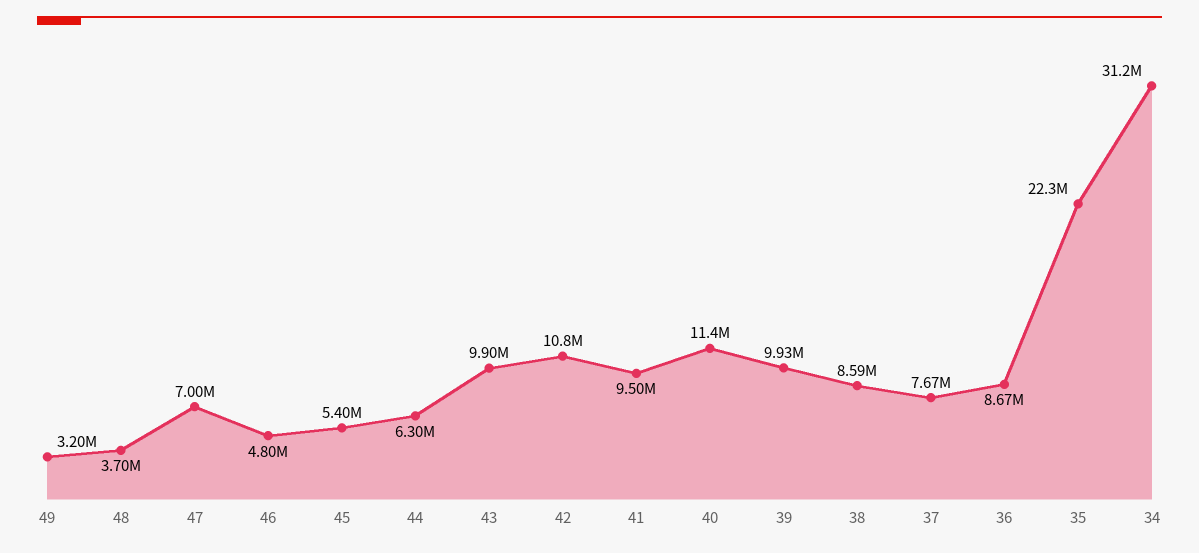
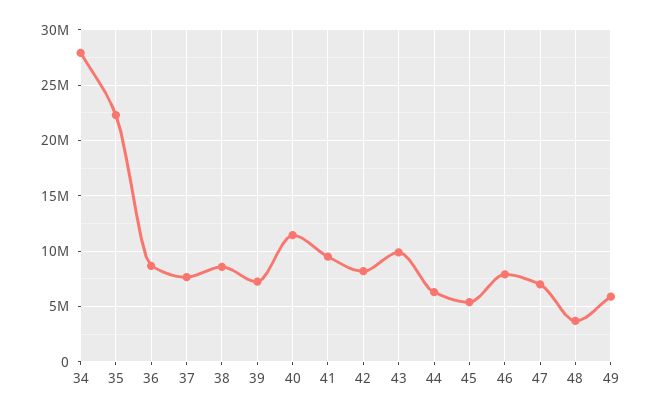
  {
-   "49": 3200000,
+   "49": 6000000,
    "48": 3700000,
    "47": 7000000,
-   "46": 4800000,
+   "46": 8000000,
    "45": 5400000,
    "44": 6300000,
    "43": 9900000,
-   "42": 10800000,
+   "42": 8000000,
    "41": 9500000,
    "40": 11400000,
-   "39": 9930000,
+   "39": 7000000,
    "38": 8590000,
    "37": 7670000,
    "36": 8670000,
    "35": 22300000,
-   "34": 31200000
+   "34": 28000000
  }

